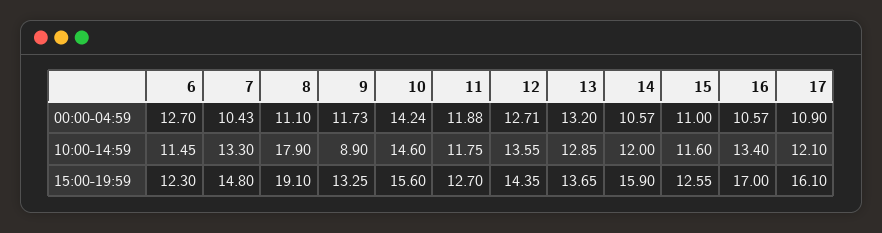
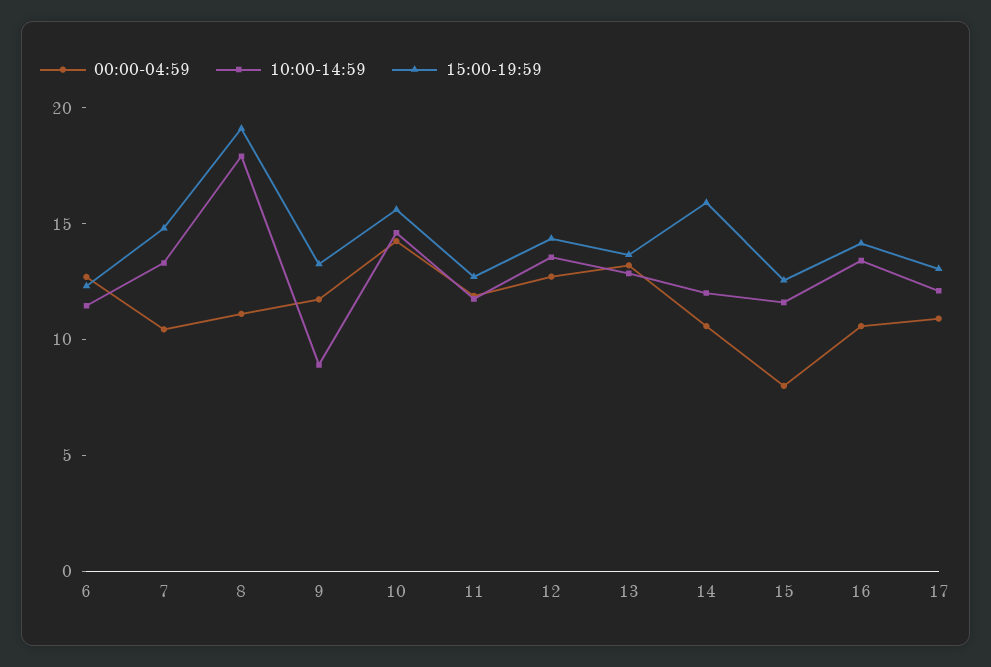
  {
    "00:00-04:59": {
      "6": 12.7,
      "7": 10.43,
      "8": 11.1,
      "9": 11.73,
      "10": 14.24,
      "11": 11.88,
      "12": 12.71,
      "13": 13.2,
      "14": 10.57,
-     "15": 11,
+     "15": 8,
      "16": 10.57,
      "17": 10.9
    },
    "10:00-14:59": {
      "6": 11.45,
      "7": 13.3,
      "8": 17.9,
      "9": 8.9,
      "10": 14.6,
      "11": 11.75,
      "12": 13.55,
      "13": 12.85,
      "14": 12,
      "15": 11.6,
      "16": 13.4,
      "17": 12.1
    },
    "15:00-19:59": {
      "6": 12.3,
      "7": 14.8,
      "8": 19.1,
      "9": 13.25,
      "10": 15.6,
      "11": 12.7,
      "12": 14.35,
      "13": 13.65,
      "14": 15.9,
      "15": 12.55,
-     "16": 17,
+     "16": 14,
-     "17": 16.1
+     "17": 13
    }
  }

